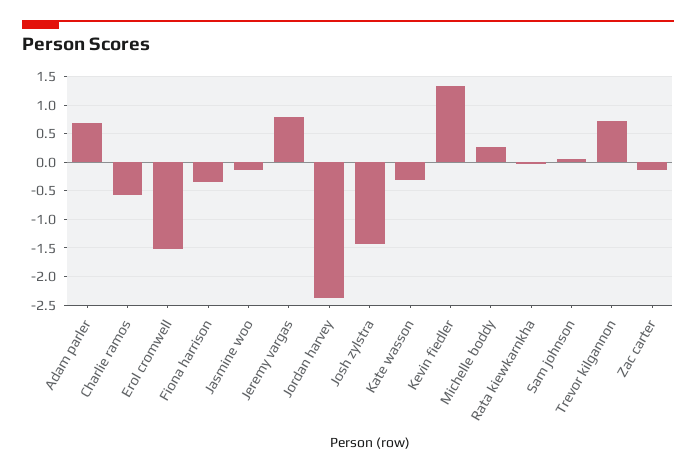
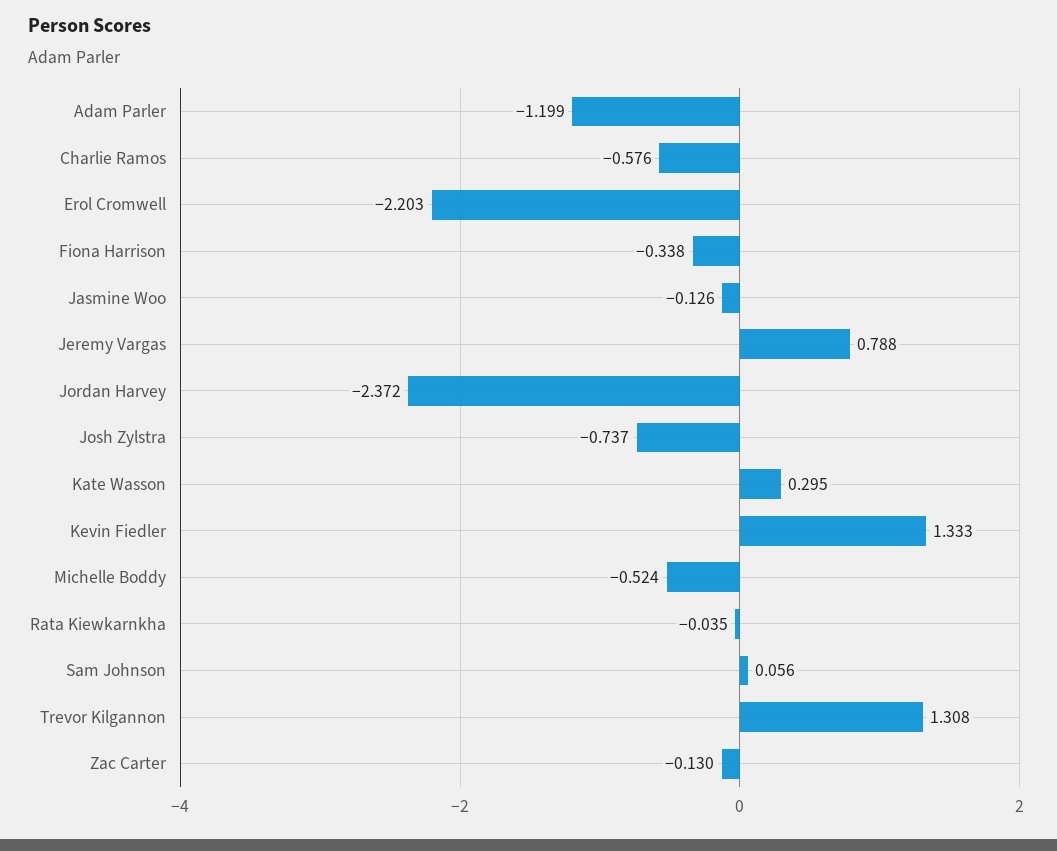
  {
-   "Adam parler": 0.75,
+   "Adam parler": -1.199,
    "Charlie ramos": -0.576,
-   "Erol cromwell": -1.5,
+   "Erol cromwell": -2.203,
    "Fiona harrison": -0.338,
    "Jasmine woo": -0.126,
    "Jeremy vargas": 0.788,
    "Jordan harvey": -2.372,
-   "Josh zylstra": -1.5,
+   "Josh zylstra": -0.737,
-   "Kate wasson": -0.25,
+   "Kate wasson": 0.295,
    "Kevin fiedler": 1.333,
-   "Michelle boddy": 0.25,
+   "Michelle boddy": -0.524,
    "Rata kiewkarnkha": -0.035,
    "Sam johnson": 0.056,
-   "Trevor kilgannon": 0.75,
+   "Trevor kilgannon": 1.308,
    "Zac carter": -0.13
  }

